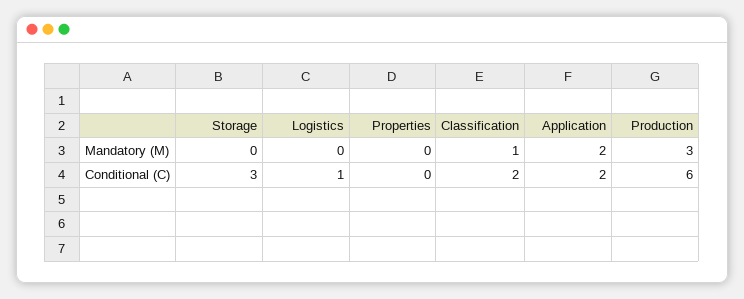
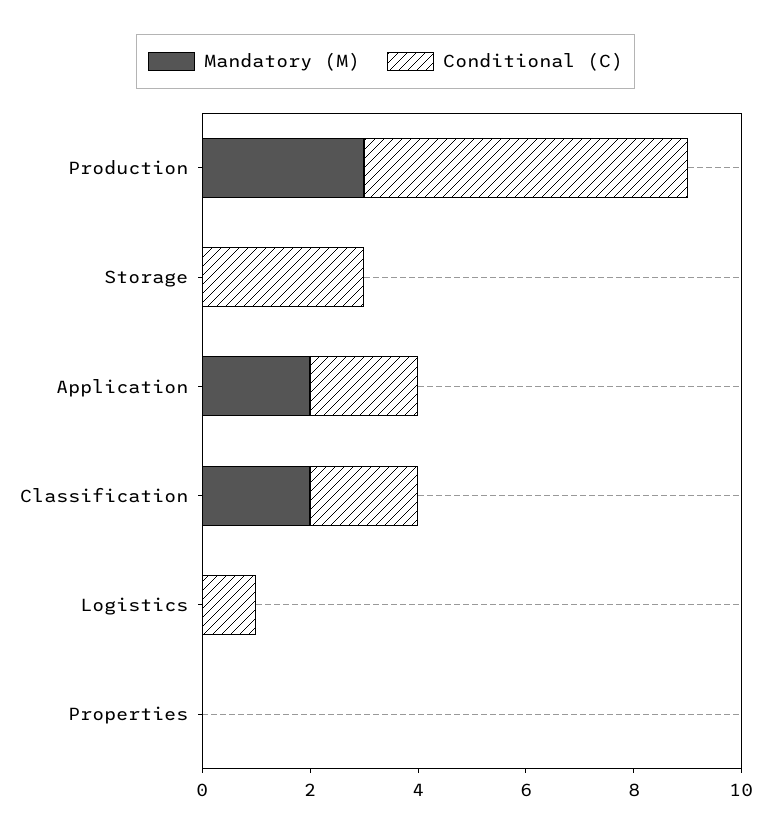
  {
    "Mandatory (M)": {
      "Storage": 0,
      "Logistics": 0,
      "Properties": 0,
-     "Classification": 1,
+     "Classification": 2,
      "Application": 2,
      "Production": 3
    },
    "Conditional (C)": {
      "Storage": 3,
      "Logistics": 1,
      "Properties": 0,
      "Classification": 2,
      "Application": 2,
      "Production": 6
    }
  }

